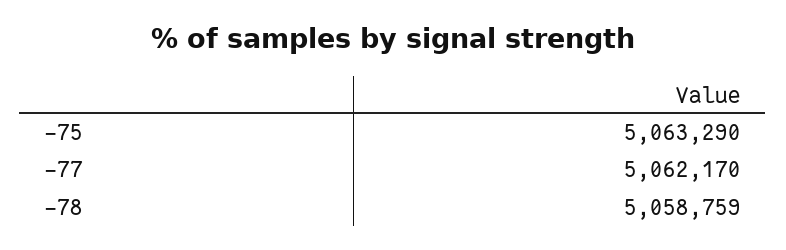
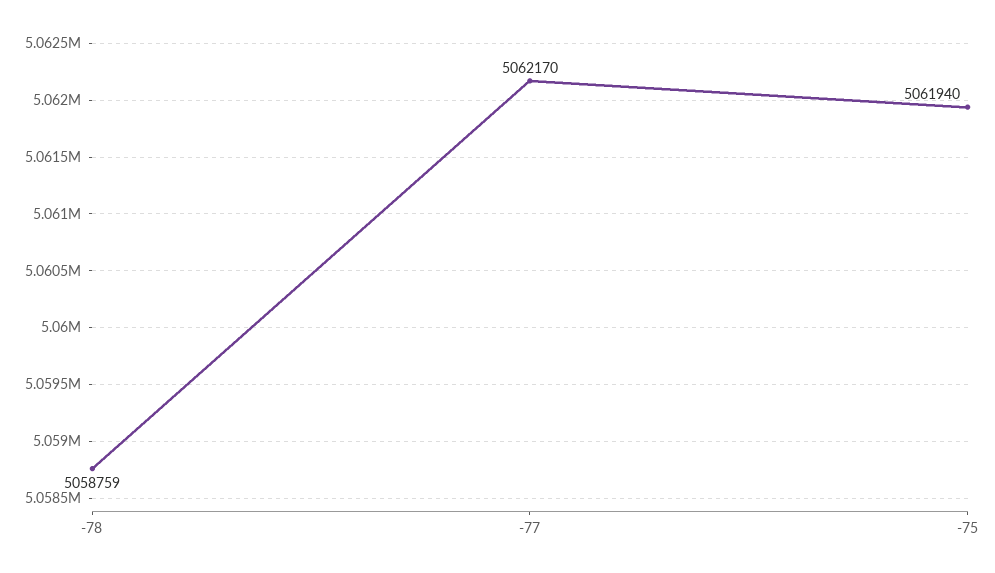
  {
-   "-75": 5063290,
+   "-75": 5061940,
    "-77": 5062170,
    "-78": 5058759
  }

